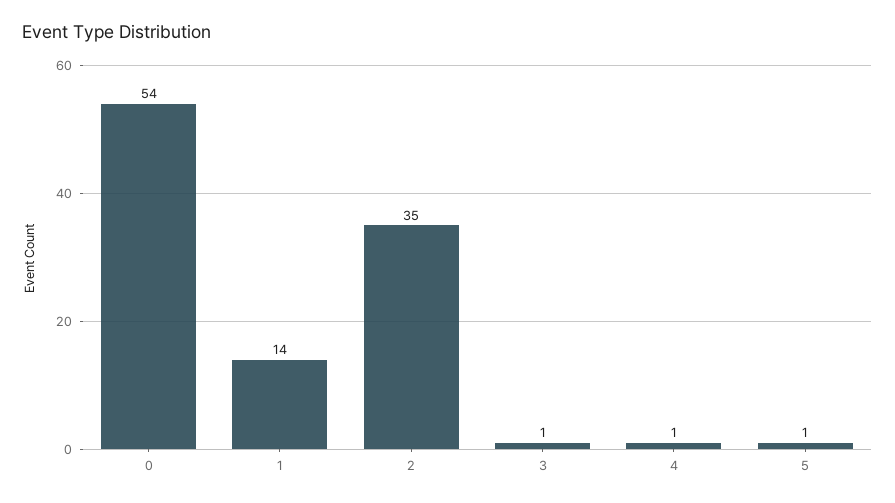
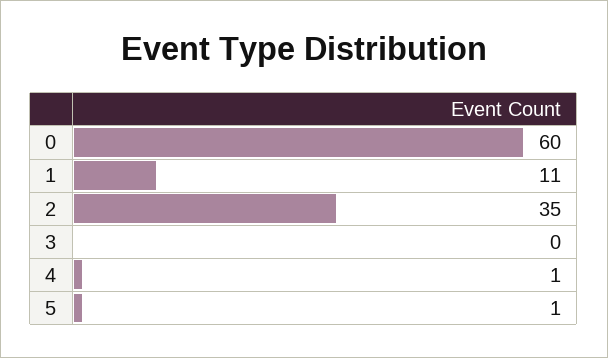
  {
-   "0": 54,
+   "0": 60,
-   "1": 14,
+   "1": 11,
    "2": 35,
-   "3": 1,
+   "3": 0,
    "4": 1,
    "5": 1
  }

